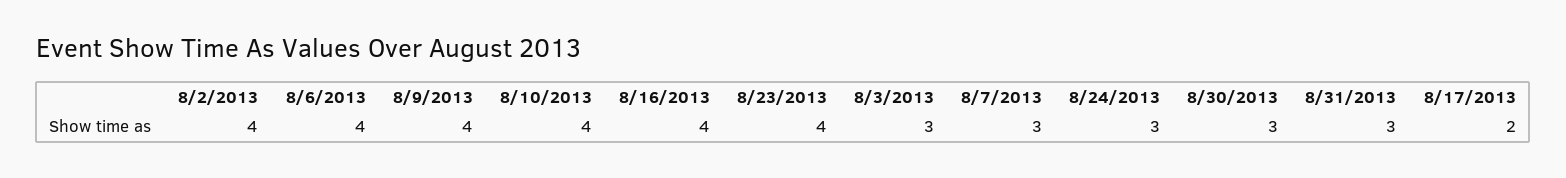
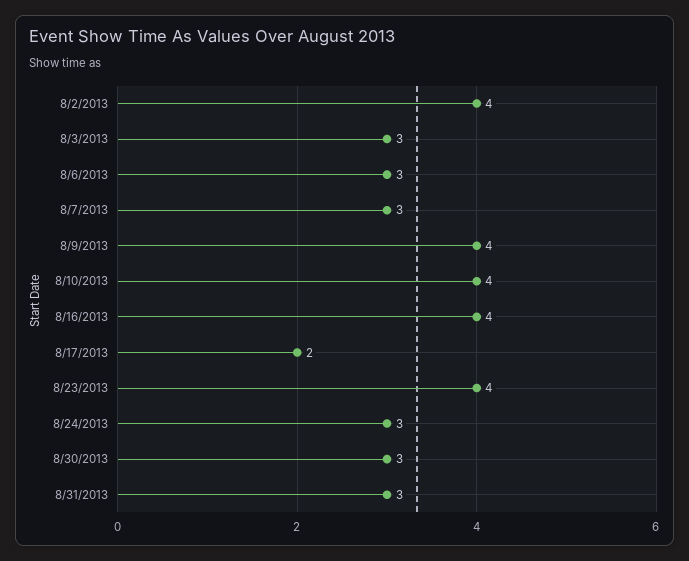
  {
    "8/2/2013": 4,
-   "8/6/2013": 4,
+   "8/6/2013": 3,
    "8/9/2013": 4,
    "8/10/2013": 4,
    "8/16/2013": 4,
    "8/23/2013": 4,
    "8/3/2013": 3,
    "8/7/2013": 3,
    "8/24/2013": 3,
    "8/30/2013": 3,
    "8/31/2013": 3,
    "8/17/2013": 2
  }

